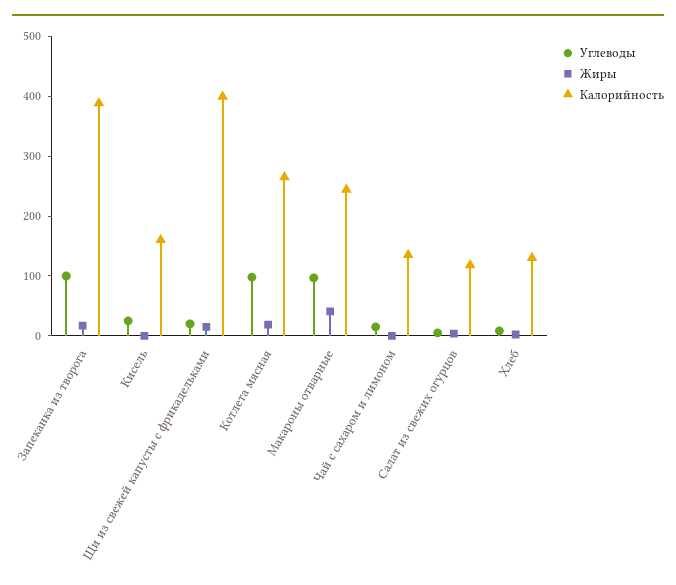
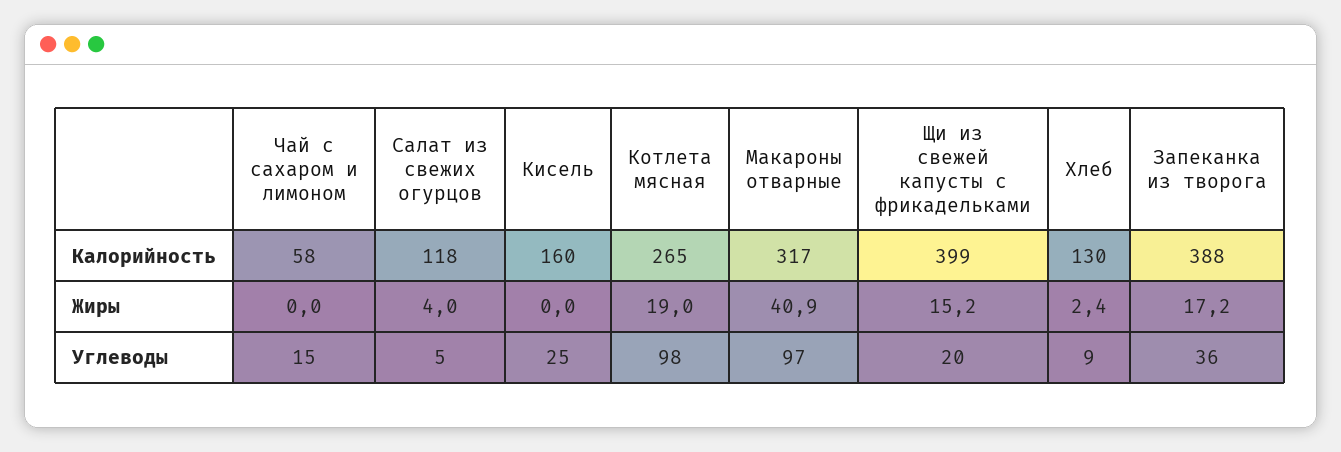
  {
    "Углеводы": {
-     "Запеканка из творога": 100,
+     "Запеканка из творога": 36,
      "Кисель": 25,
      "Щи из свежей капусты с фрикадельками": 20,
      "Котлета мясная": 98,
      "Макароны отварные": 97,
      "Чай с сахаром и лимоном": 15,
      "Салат из свежих огурцов": 5,
      "Хлеб": 9
    },
    "Жиры": {
      "Запеканка из творога": 17.2,
      "Кисель": 0,
      "Щи из свежей капусты с фрикадельками": 15.2,
      "Котлета мясная": 19,
      "Макароны отварные": 40.9,
      "Чай с сахаром и лимоном": 0,
      "Салат из свежих огурцов": 4,
      "Хлеб": 2.4
    },
    "Калорийность": {
      "Запеканка из творога": 388,
      "Кисель": 160,
      "Щи из свежей капусты с фрикадельками": 399,
      "Котлета мясная": 265,
-     "Макароны отварные": 240,
+     "Макароны отварные": 317,
-     "Чай с сахаром и лимоном": 140,
+     "Чай с сахаром и лимоном": 58,
      "Салат из свежих огурцов": 118,
      "Хлеб": 130
    }
  }

